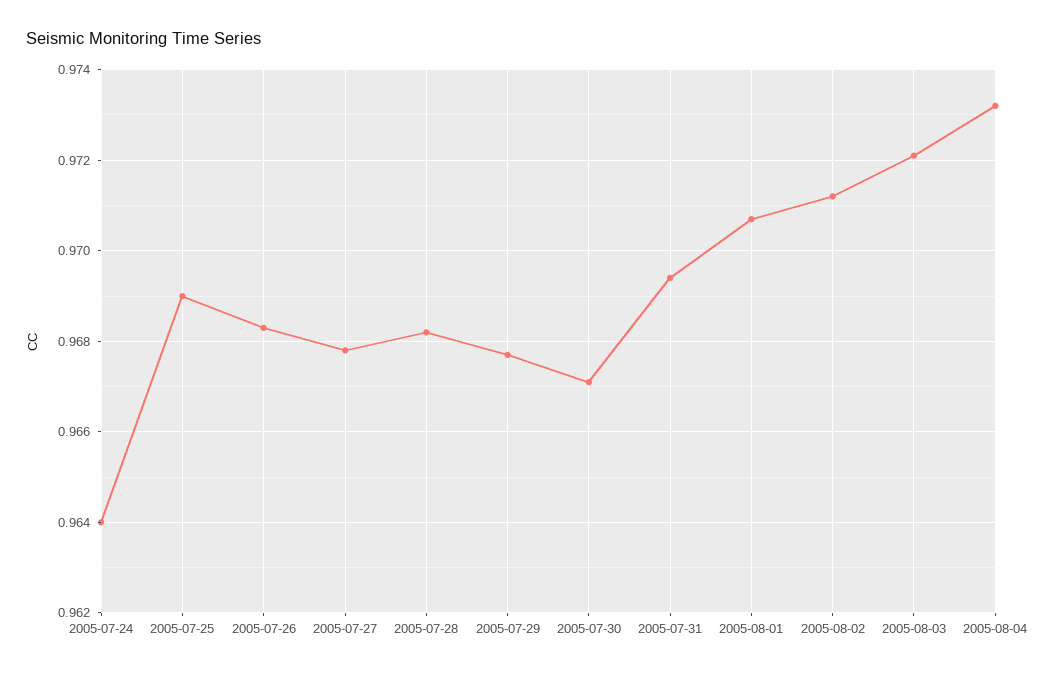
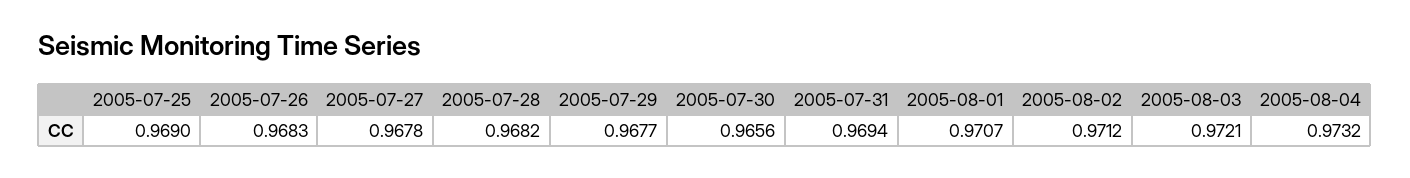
  {
-   "2005-07-24": 0.964,
    "2005-07-25": 0.969,
    "2005-07-26": 0.9683,
    "2005-07-27": 0.9678,
    "2005-07-28": 0.9682,
    "2005-07-29": 0.9677,
-   "2005-07-30": 0.967,
+   "2005-07-30": 0.9656,
    "2005-07-31": 0.9694,
    "2005-08-01": 0.9707,
    "2005-08-02": 0.9712,
    "2005-08-03": 0.9721,
    "2005-08-04": 0.9732
  }

